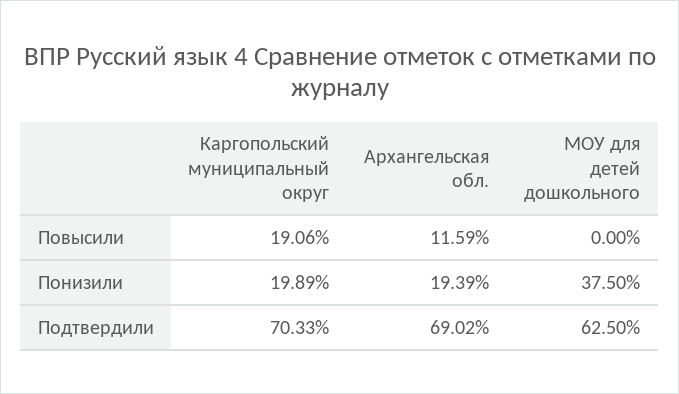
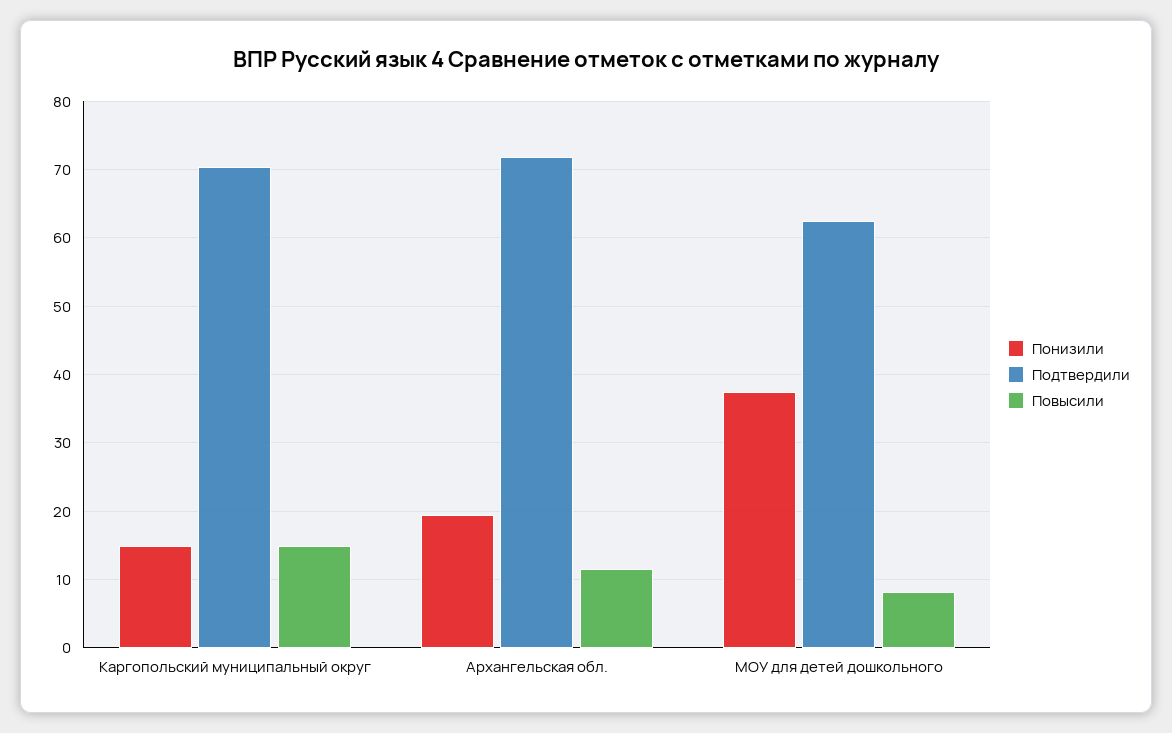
  {
    "Повысили": {
-     "Каргопольский муниципальный округ": 19.06,
+     "Каргопольский муниципальный округ": 15,
      "Архангельская обл.": 11.59,
-     "МОУ для детей дошкольного": 0
+     "МОУ для детей дошкольного": 8
    },
    "Понизили": {
-     "Каргопольский муниципальный округ": 19.89,
+     "Каргопольский муниципальный округ": 15,
      "Архангельская обл.": 19.39,
      "МОУ для детей дошкольного": 37.5
    },
    "Подтвердили": {
      "Каргопольский муниципальный округ": 70.33,
-     "Архангельская обл.": 69.02,
+     "Архангельская обл.": 72,
      "МОУ для детей дошкольного": 62.5
    }
  }

